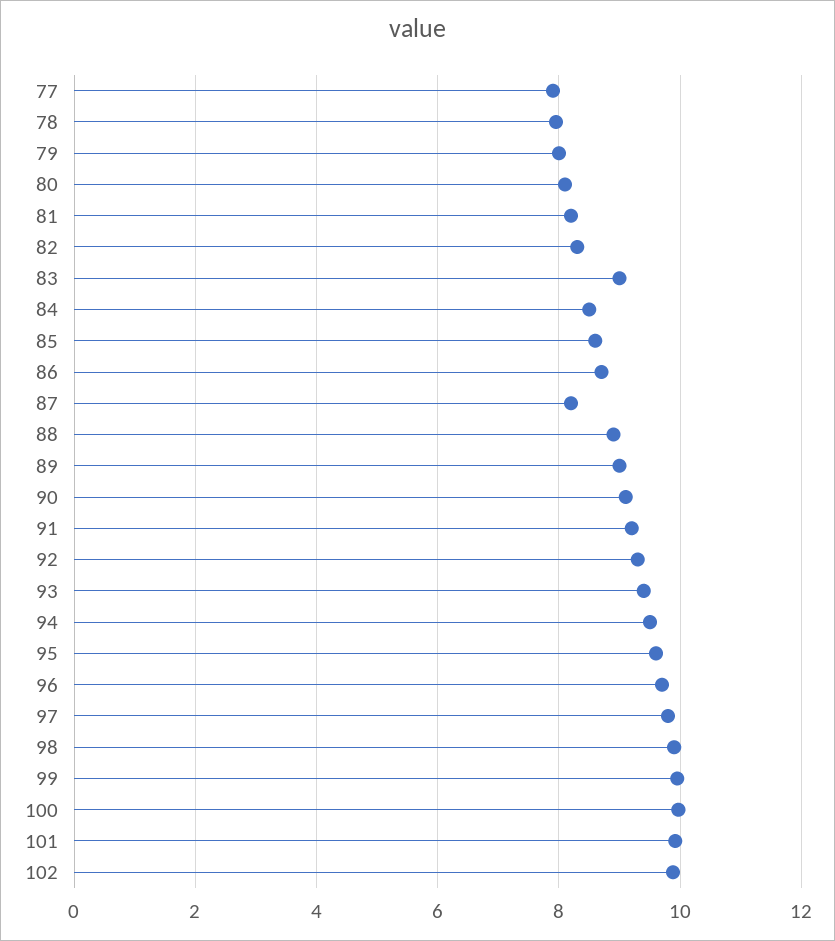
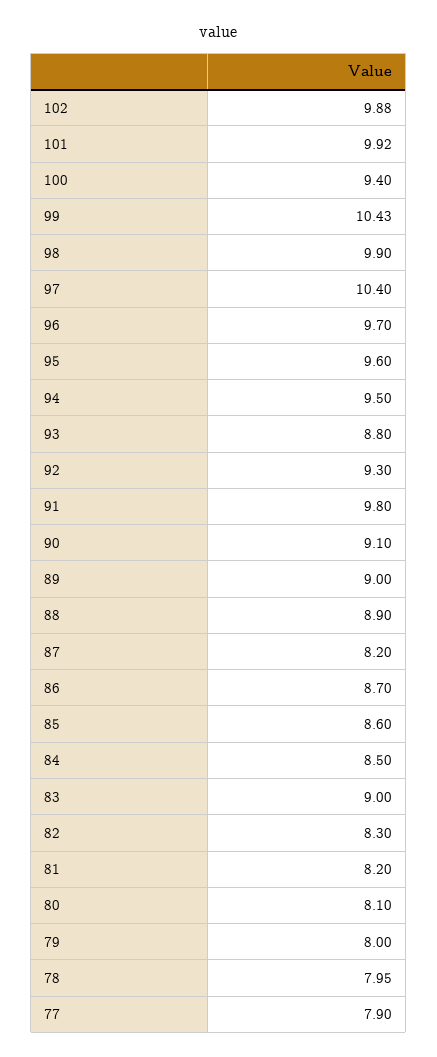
  {
    "77": 7.9,
    "78": 7.95,
    "79": 8,
    "80": 8.1,
    "81": 8.2,
    "82": 8.3,
    "83": 9,
    "84": 8.5,
    "85": 8.6,
    "86": 8.7,
    "87": 8.2,
    "88": 8.9,
    "89": 9,
    "90": 9.1,
-   "91": 9.2,
+   "91": 9.8,
    "92": 9.3,
-   "93": 9.4,
+   "93": 8.8,
    "94": 9.5,
    "95": 9.6,
    "96": 9.7,
-   "97": 9.8,
+   "97": 10.4,
    "98": 9.9,
-   "99": 10,
+   "99": 10.43,
-   "100": 10,
+   "100": 9.4,
    "101": 9.92,
    "102": 9.88
  }

